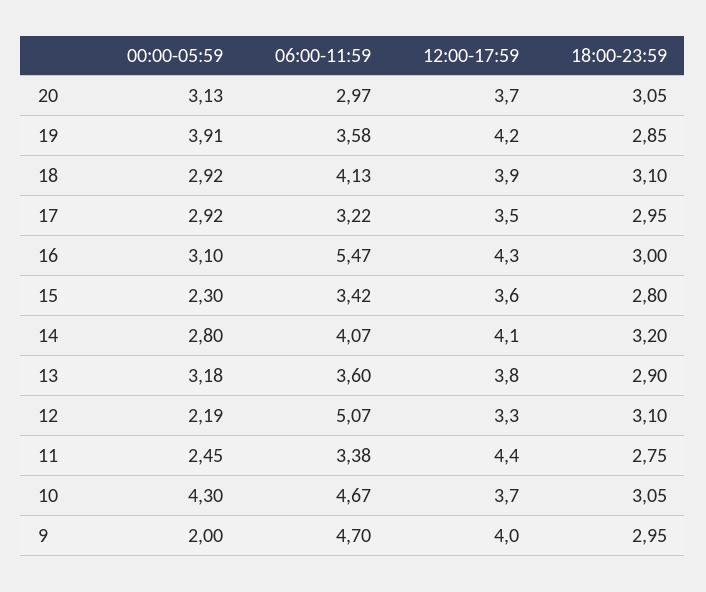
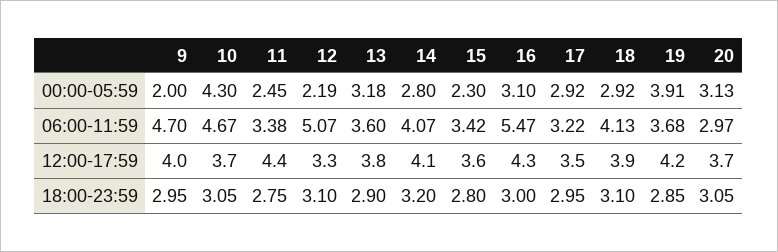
  {
    "00:00-05:59": {
      "20": 3.13,
      "19": 3.91,
      "18": 2.92,
      "17": 2.92,
      "16": 3.1,
      "15": 2.3,
      "14": 2.8,
      "13": 3.18,
      "12": 2.19,
      "11": 2.45,
      "10": 4.3,
      "9": 2
    },
    "06:00-11:59": {
      "20": 2.97,
-     "19": 3.58,
+     "19": 3.68,
      "18": 4.13,
      "17": 3.22,
      "16": 5.47,
      "15": 3.42,
      "14": 4.07,
      "13": 3.6,
      "12": 5.07,
      "11": 3.38,
      "10": 4.67,
      "9": 4.7
    },
    "12:00-17:59": {
      "20": 3.7,
      "19": 4.2,
      "18": 3.9,
      "17": 3.5,
      "16": 4.3,
      "15": 3.6,
      "14": 4.1,
      "13": 3.8,
      "12": 3.3,
      "11": 4.4,
      "10": 3.7,
      "9": 4
    },
    "18:00-23:59": {
      "20": 3.05,
      "19": 2.85,
      "18": 3.1,
      "17": 2.95,
      "16": 3,
      "15": 2.8,
      "14": 3.2,
      "13": 2.9,
      "12": 3.1,
      "11": 2.75,
      "10": 3.05,
      "9": 2.95
    }
  }

